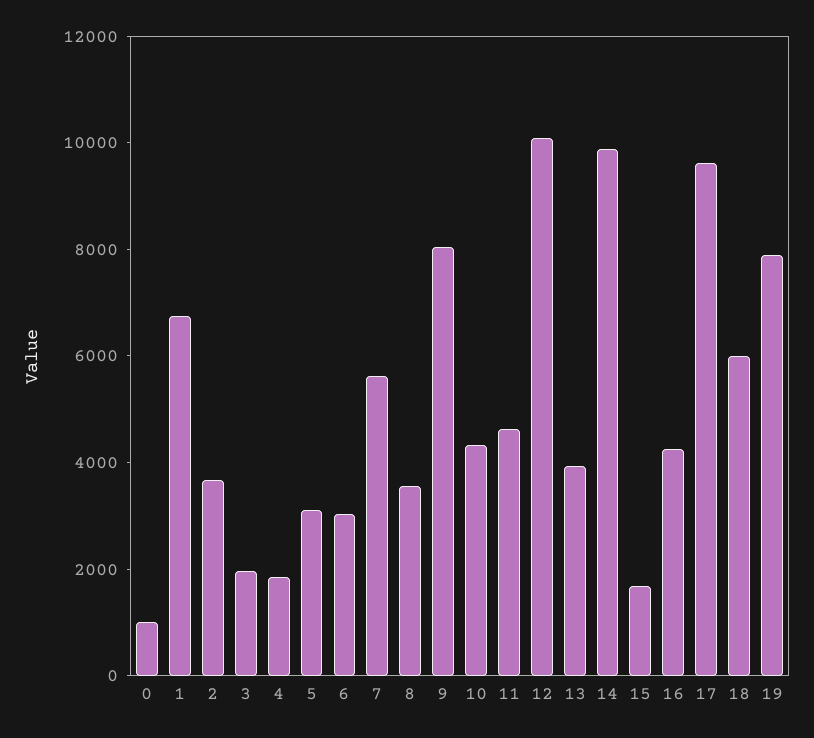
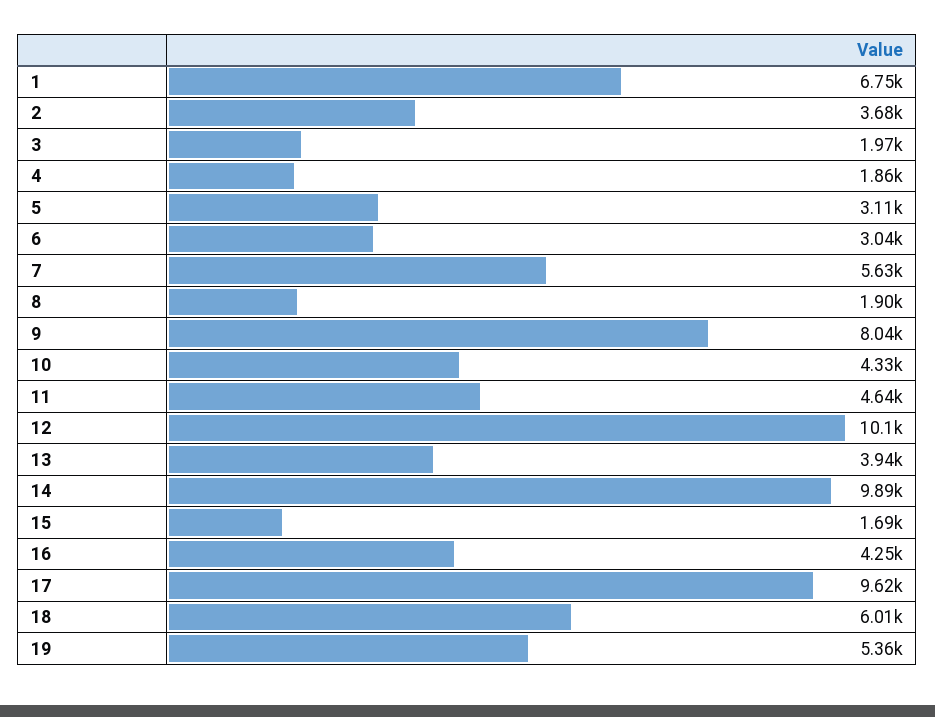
  {
-   "0": 1000,
    "1": 6750,
    "2": 3680,
    "3": 1970,
    "4": 1860,
    "5": 3110,
    "6": 3040,
    "7": 5630,
-   "8": 3500,
+   "8": 1900,
    "9": 8040,
    "10": 4330,
    "11": 4640,
    "12": 10100,
    "13": 3940,
    "14": 9890,
    "15": 1690,
    "16": 4250,
    "17": 9620,
    "18": 6010,
-   "19": 8000
+   "19": 5360
  }

